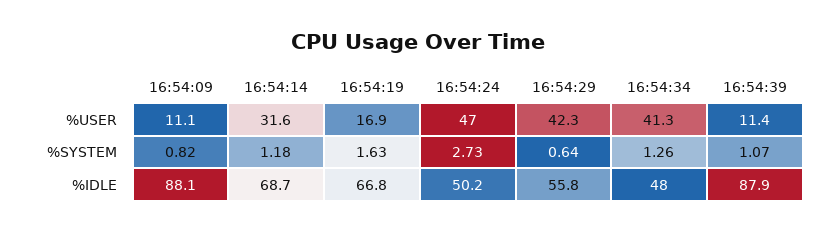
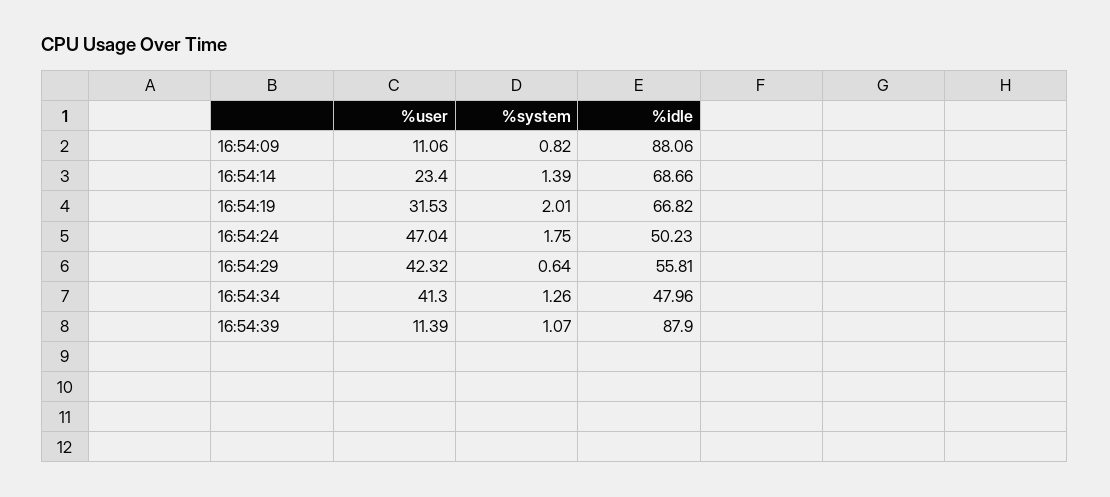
  {
    "16:54:09": {
      "%USER": 11.06,
      "%SYSTEM": 0.82,
      "%IDLE": 88.06
    },
    "16:54:14": {
-     "%USER": 31.6,
+     "%USER": 23.4,
-     "%SYSTEM": 1.18,
+     "%SYSTEM": 1.39,
      "%IDLE": 68.66
    },
    "16:54:19": {
-     "%USER": 16.9,
+     "%USER": 31.53,
-     "%SYSTEM": 1.63,
+     "%SYSTEM": 2.01,
      "%IDLE": 66.82
    },
    "16:54:24": {
      "%USER": 47.04,
-     "%SYSTEM": 2.73,
+     "%SYSTEM": 1.75,
      "%IDLE": 50.23
    },
    "16:54:29": {
      "%USER": 42.32,
      "%SYSTEM": 0.64,
      "%IDLE": 55.81
    },
    "16:54:34": {
      "%USER": 41.3,
      "%SYSTEM": 1.26,
      "%IDLE": 47.96
    },
    "16:54:39": {
      "%USER": 11.39,
      "%SYSTEM": 1.07,
      "%IDLE": 87.9
    }
  }

